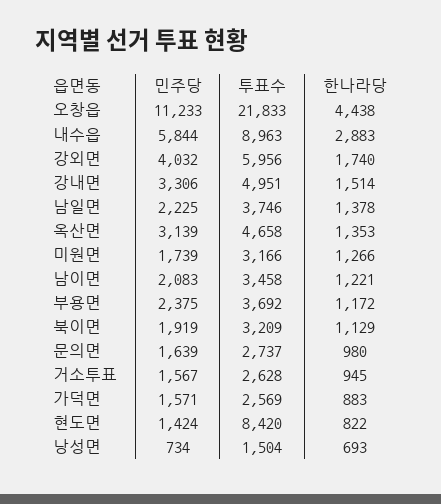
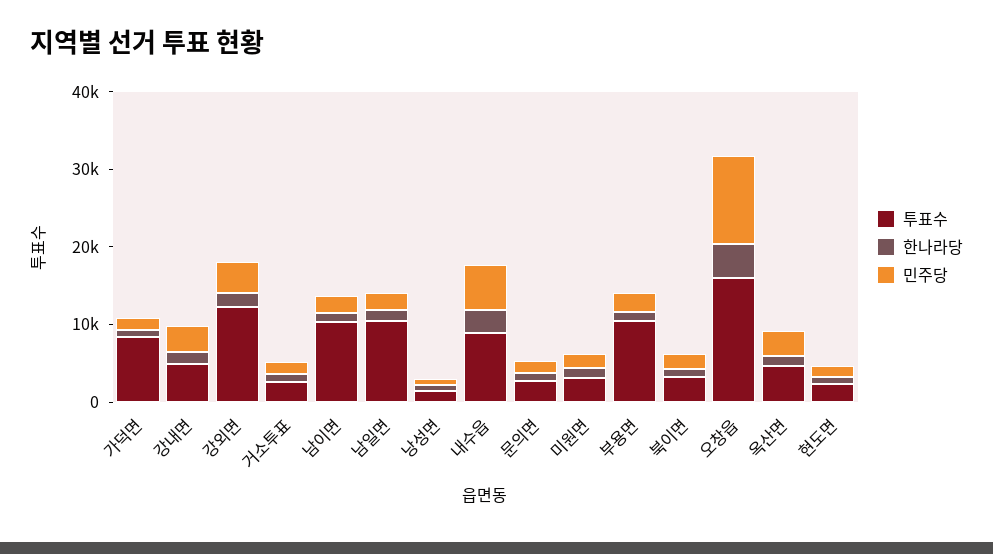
  {
    "민주당": {
      "오창읍": 11233,
      "내수읍": 5844,
      "강외면": 4032,
      "강내면": 3306,
      "남일면": 2225,
      "옥산면": 3139,
      "미원면": 1739,
      "남이면": 2083,
      "부용면": 2375,
      "북이면": 1919,
      "문의면": 1639,
      "거소투표": 1567,
      "가덕면": 1571,
      "현도면": 1424,
      "낭성면": 734
    },
    "투표수": {
-     "오창읍": 21833,
+     "오창읍": 16000,
      "내수읍": 8963,
-     "강외면": 5956,
+     "강외면": 12000,
      "강내면": 4951,
-     "남일면": 3746,
+     "남일면": 10000,
      "옥산면": 4658,
      "미원면": 3166,
-     "남이면": 3458,
+     "남이면": 10000,
-     "부용면": 3692,
+     "부용면": 10000,
      "북이면": 3209,
      "문의면": 2737,
      "거소투표": 2628,
-     "가덕면": 2569,
+     "가덕면": 8000,
-     "현도면": 8420,
+     "현도면": 2000,
      "낭성면": 1504
    },
    "한나라당": {
      "오창읍": 4438,
      "내수읍": 2883,
      "강외면": 1740,
      "강내면": 1514,
      "남일면": 1378,
      "옥산면": 1353,
      "미원면": 1266,
      "남이면": 1221,
      "부용면": 1172,
      "북이면": 1129,
      "문의면": 980,
      "거소투표": 945,
      "가덕면": 883,
      "현도면": 822,
      "낭성면": 693
    }
  }

